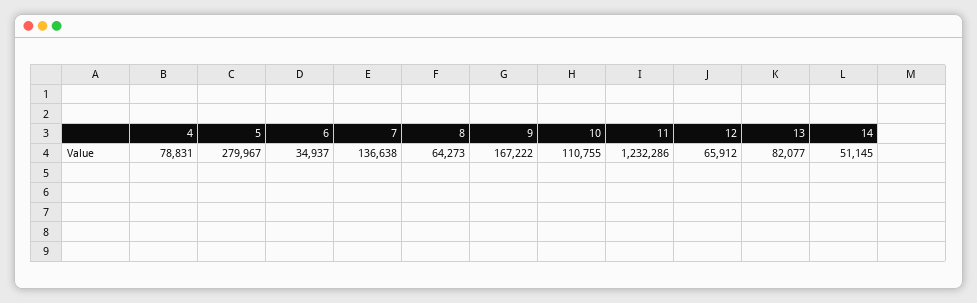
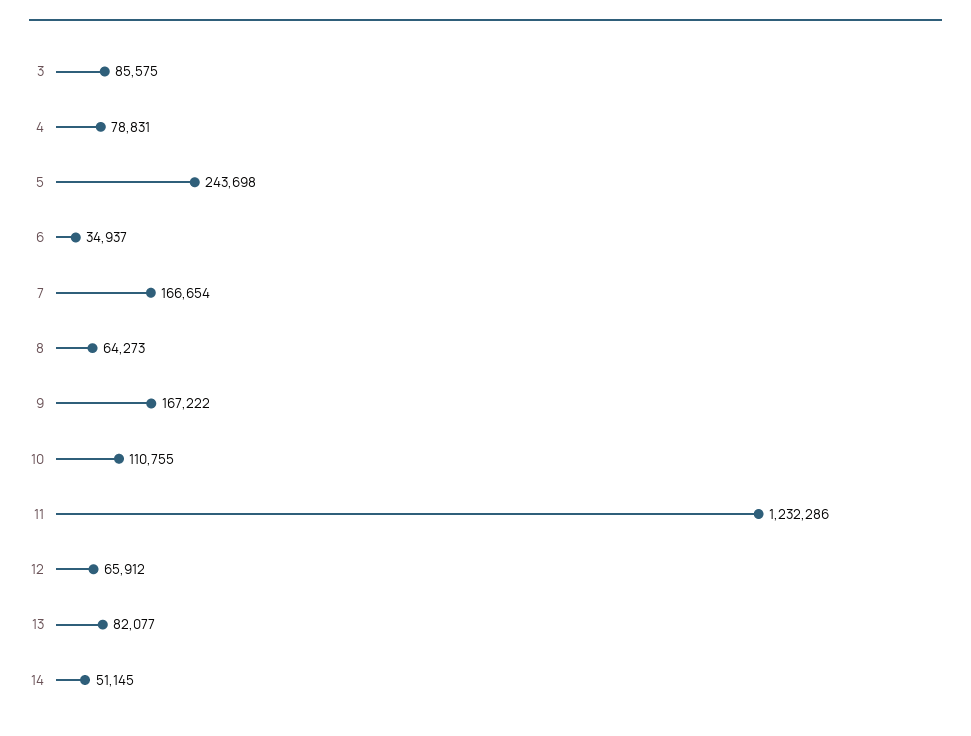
  {
    "4": 78831,
-   "5": 279967,
+   "5": 243698,
    "6": 34937,
-   "7": 136638,
+   "7": 166654,
    "8": 64273,
    "9": 167222,
    "10": 110755,
    "11": 1232286,
    "12": 65912,
    "13": 82077,
-   "14": 51145
+   "14": 51145,
+   "3": 85575
  }

